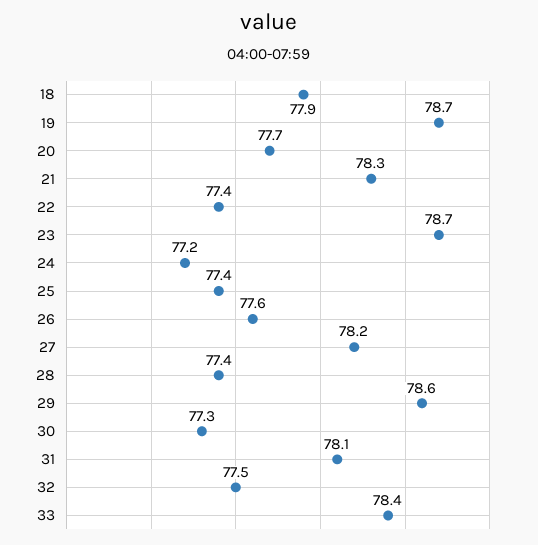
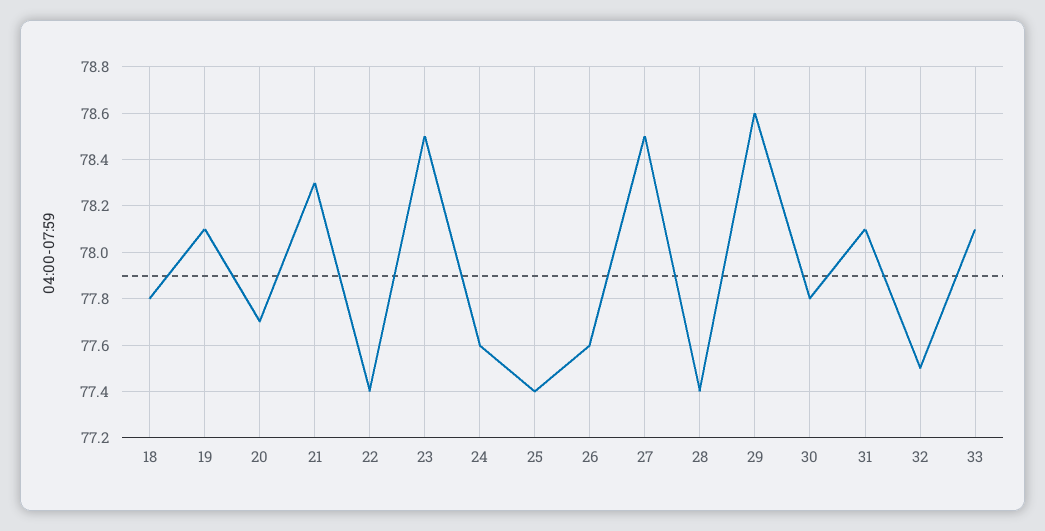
  {
-   "18": 77.9,
+   "18": 77.8,
-   "19": 78.7,
+   "19": 78.1,
    "20": 77.7,
    "21": 78.3,
    "22": 77.4,
-   "23": 78.7,
+   "23": 78.5,
-   "24": 77.2,
+   "24": 77.6,
    "25": 77.4,
    "26": 77.6,
-   "27": 78.2,
+   "27": 78.5,
    "28": 77.4,
    "29": 78.6,
-   "30": 77.3,
+   "30": 77.8,
    "31": 78.1,
    "32": 77.5,
-   "33": 78.4
+   "33": 78.1
  }

